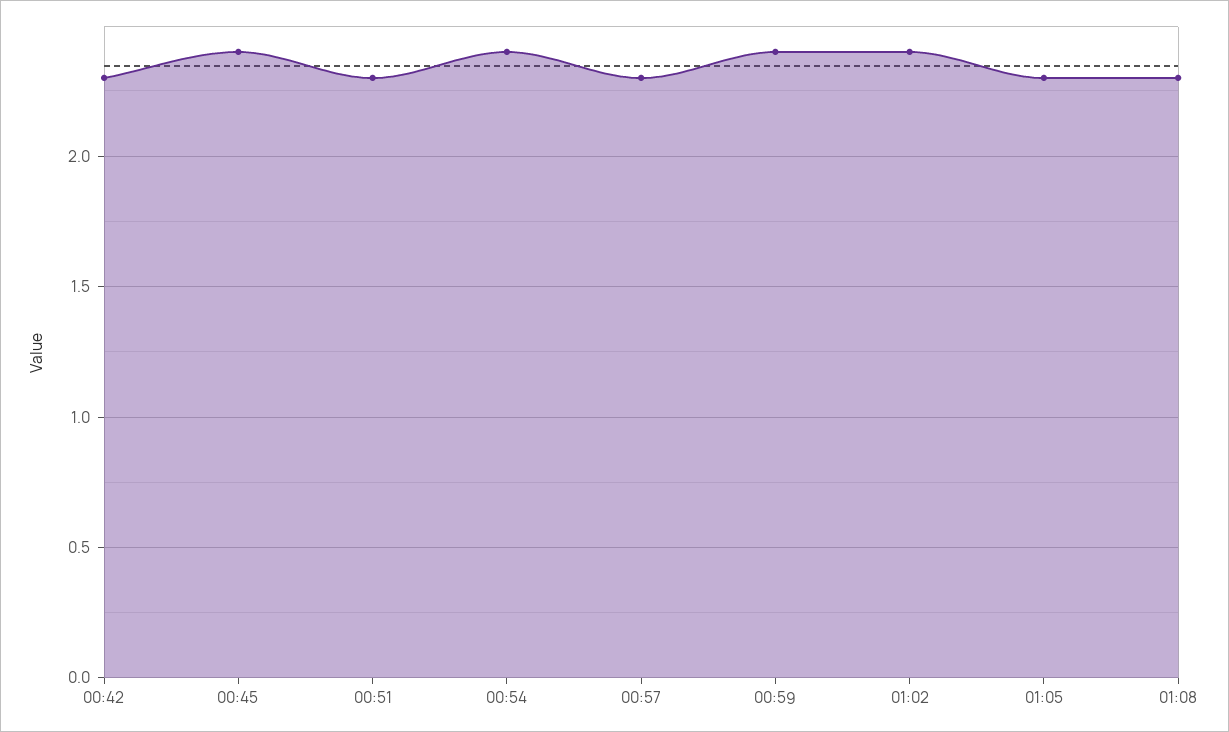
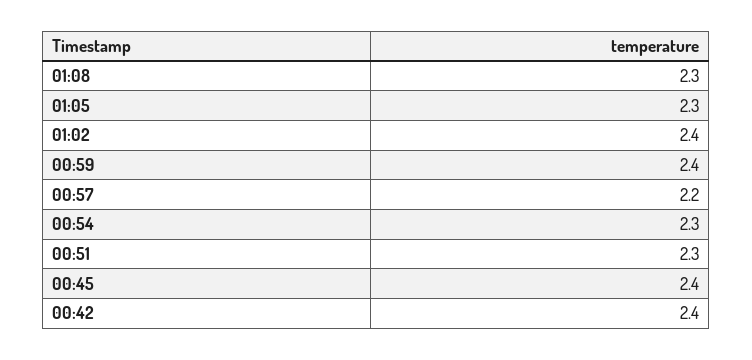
  {
-   "00:42": 2.3,
+   "00:42": 2.4,
    "00:45": 2.4,
    "00:51": 2.3,
-   "00:54": 2.4,
+   "00:54": 2.3,
-   "00:57": 2.3,
+   "00:57": 2.2,
    "00:59": 2.4,
    "01:02": 2.4,
    "01:05": 2.3,
    "01:08": 2.3
  }

